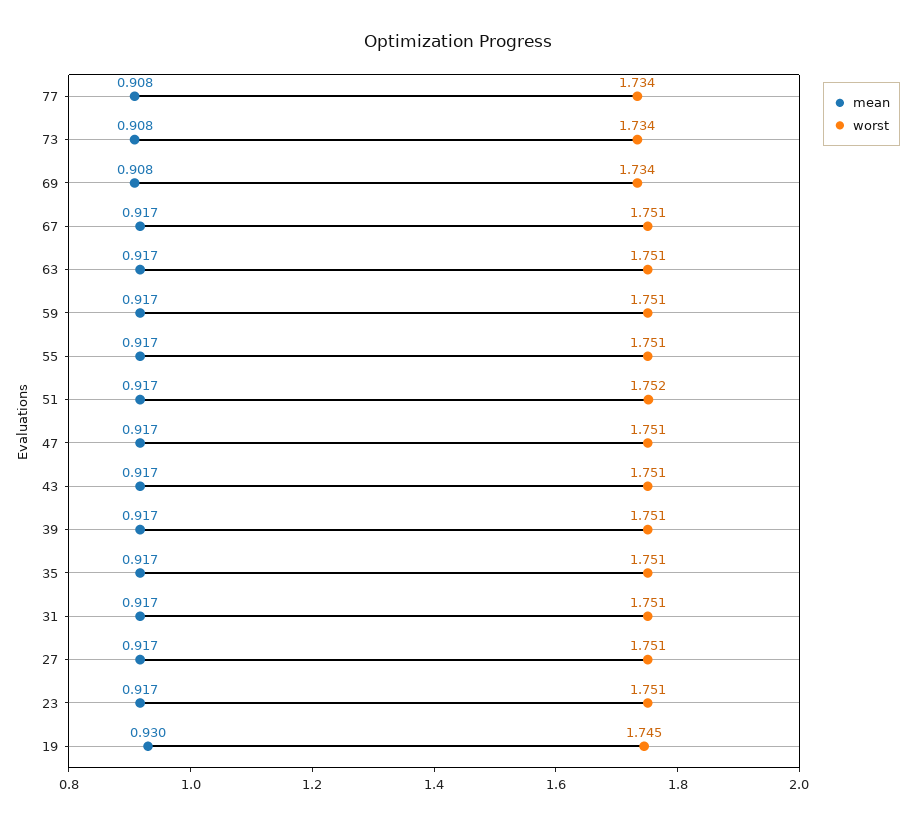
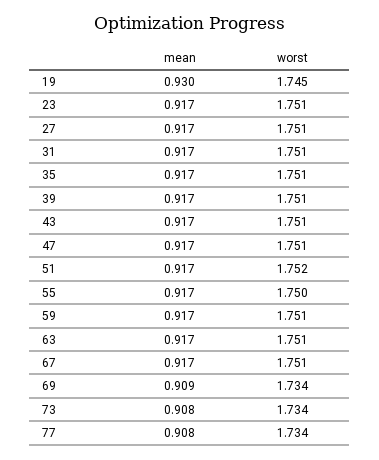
  {
    "mean": {
      "77": 0.908,
      "73": 0.908,
-     "69": 0.908,
+     "69": 0.909,
      "67": 0.917,
      "63": 0.917,
      "59": 0.917,
      "55": 0.917,
      "51": 0.917,
      "47": 0.917,
      "43": 0.917,
      "39": 0.917,
      "35": 0.917,
      "31": 0.917,
      "27": 0.917,
      "23": 0.917,
      "19": 0.93
    },
    "worst": {
      "77": 1.734,
      "73": 1.734,
      "69": 1.734,
      "67": 1.751,
      "63": 1.751,
      "59": 1.751,
-     "55": 1.751,
+     "55": 1.75,
      "51": 1.752,
      "47": 1.751,
      "43": 1.751,
      "39": 1.751,
      "35": 1.751,
      "31": 1.751,
      "27": 1.751,
      "23": 1.751,
      "19": 1.745
    }
  }

